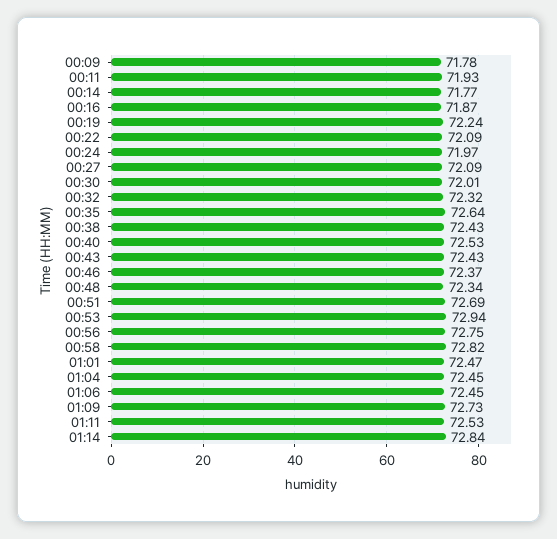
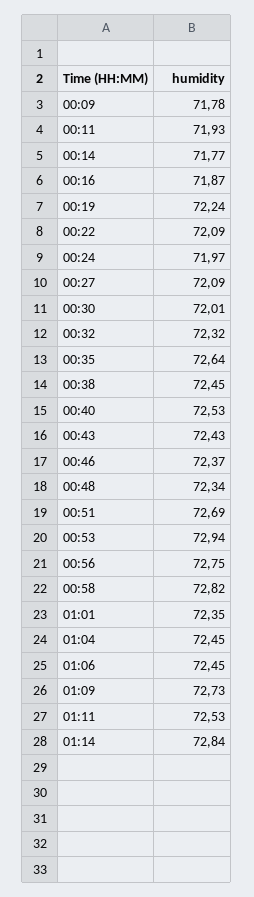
  {
    "00:09": 71.78,
    "00:11": 71.93,
    "00:14": 71.77,
    "00:16": 71.87,
    "00:19": 72.24,
    "00:22": 72.09,
    "00:24": 71.97,
    "00:27": 72.09,
    "00:30": 72.01,
    "00:32": 72.32,
    "00:35": 72.64,
-   "00:38": 72.43,
+   "00:38": 72.45,
    "00:40": 72.53,
    "00:43": 72.43,
    "00:46": 72.37,
    "00:48": 72.34,
    "00:51": 72.69,
    "00:53": 72.94,
    "00:56": 72.75,
    "00:58": 72.82,
-   "01:01": 72.47,
+   "01:01": 72.35,
    "01:04": 72.45,
    "01:06": 72.45,
    "01:09": 72.73,
    "01:11": 72.53,
    "01:14": 72.84
  }

